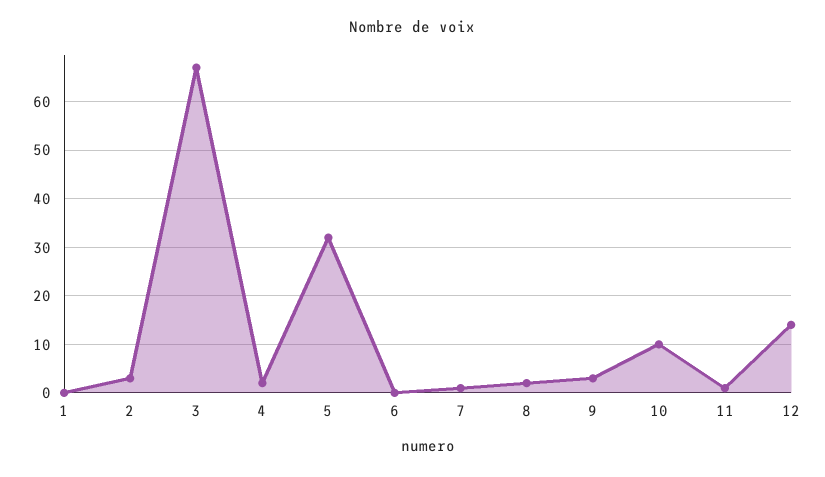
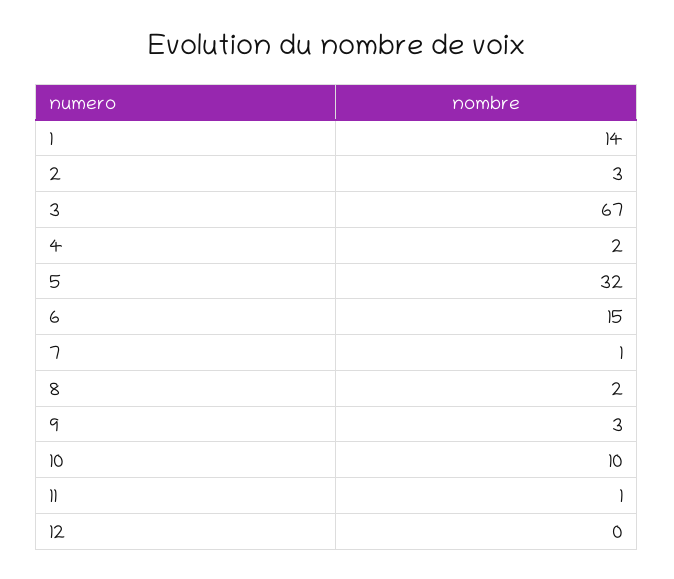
  {
-   "1": 0,
+   "1": 14,
    "2": 3,
    "3": 67,
    "4": 2,
    "5": 32,
-   "6": 0,
+   "6": 15,
    "7": 1,
    "8": 2,
    "9": 3,
    "10": 10,
    "11": 1,
-   "12": 15
+   "12": 0
  }

